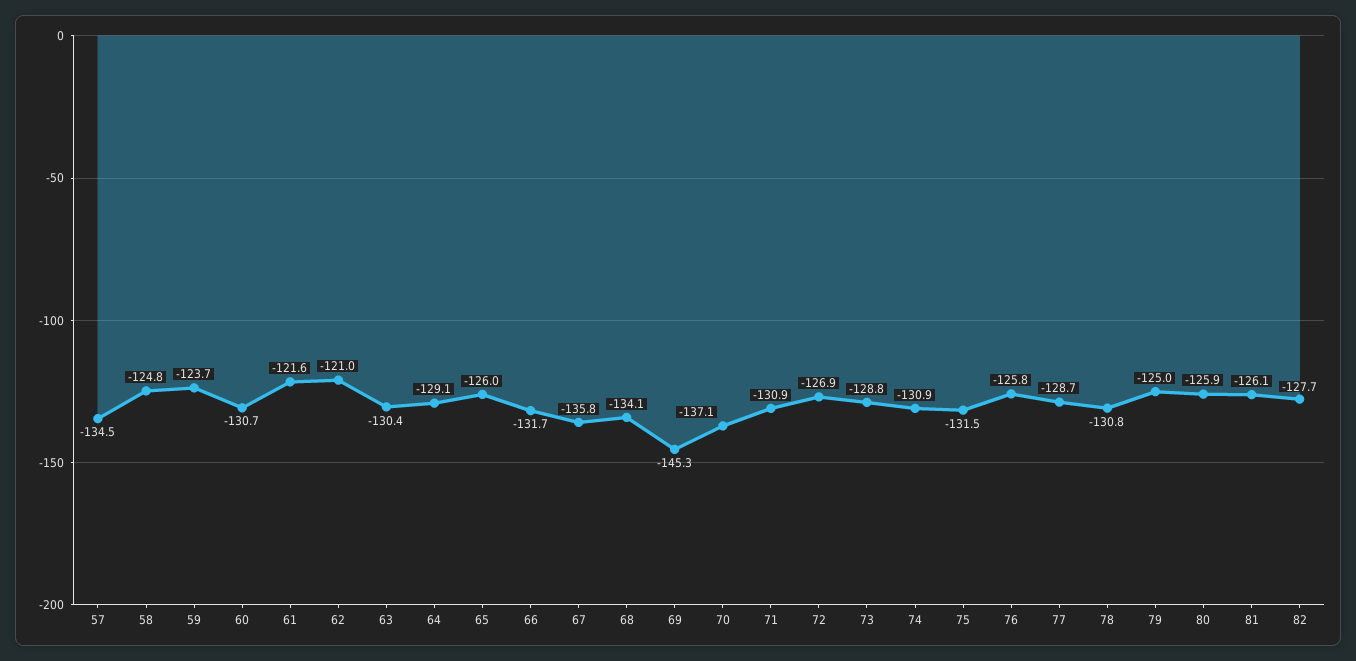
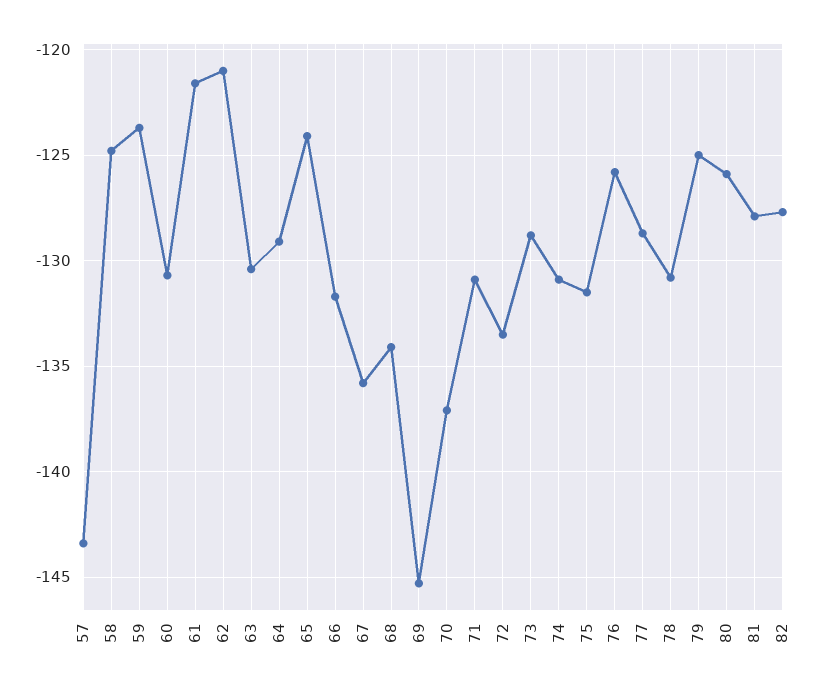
  {
-   "57": -134.5,
+   "57": -143.5,
    "58": -124.8,
    "59": -123.7,
    "60": -130.7,
    "61": -121.6,
    "62": -121,
    "63": -130.4,
    "64": -129.1,
-   "65": -126,
+   "65": -124,
    "66": -131.7,
    "67": -135.8,
    "68": -134.1,
    "69": -145.3,
    "70": -137.1,
    "71": -130.9,
-   "72": -126.9,
+   "72": -133.5,
    "73": -128.8,
    "74": -130.9,
    "75": -131.5,
    "76": -125.8,
    "77": -128.7,
    "78": -130.8,
    "79": -125,
    "80": -125.9,
-   "81": -126.1,
+   "81": -128,
    "82": -127.7
  }

